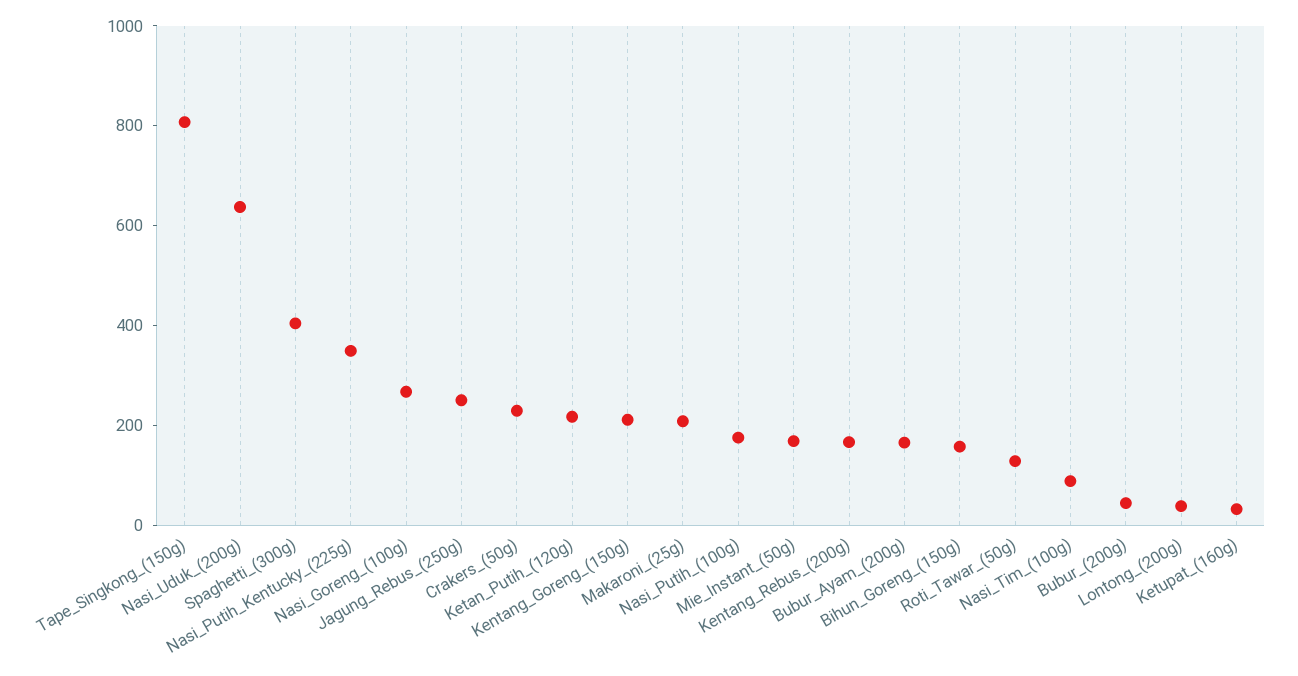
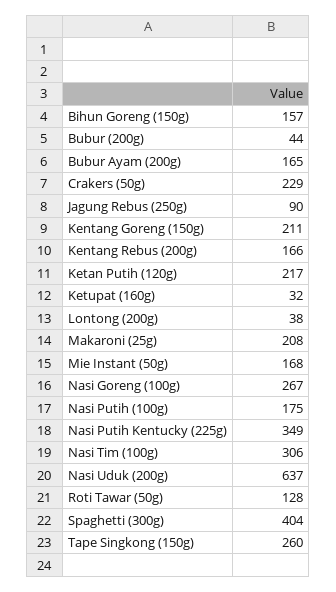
  {
-   "Tape_Singkong_(150g)": 800,
+   "Tape_Singkong_(150g)": 260,
    "Nasi_Uduk_(200g)": 637,
    "Spaghetti_(300g)": 404,
    "Nasi_Putih_Kentucky_(225g)": 349,
    "Nasi_Goreng_(100g)": 267,
-   "Jagung_Rebus_(250g)": 250,
+   "Jagung_Rebus_(250g)": 90,
    "Crakers_(50g)": 229,
    "Ketan_Putih_(120g)": 217,
    "Kentang_Goreng_(150g)": 211,
    "Makaroni_(25g)": 208,
    "Nasi_Putih_(100g)": 175,
    "Mie_Instant_(50g)": 168,
    "Kentang_Rebus_(200g)": 166,
    "Bubur_Ayam_(200g)": 165,
    "Bihun_Goreng_(150g)": 157,
    "Roti_Tawar_(50g)": 128,
-   "Nasi_Tim_(100g)": 100,
+   "Nasi_Tim_(100g)": 306,
    "Bubur_(200g)": 44,
    "Lontong_(200g)": 38,
    "Ketupat_(160g)": 32
  }

